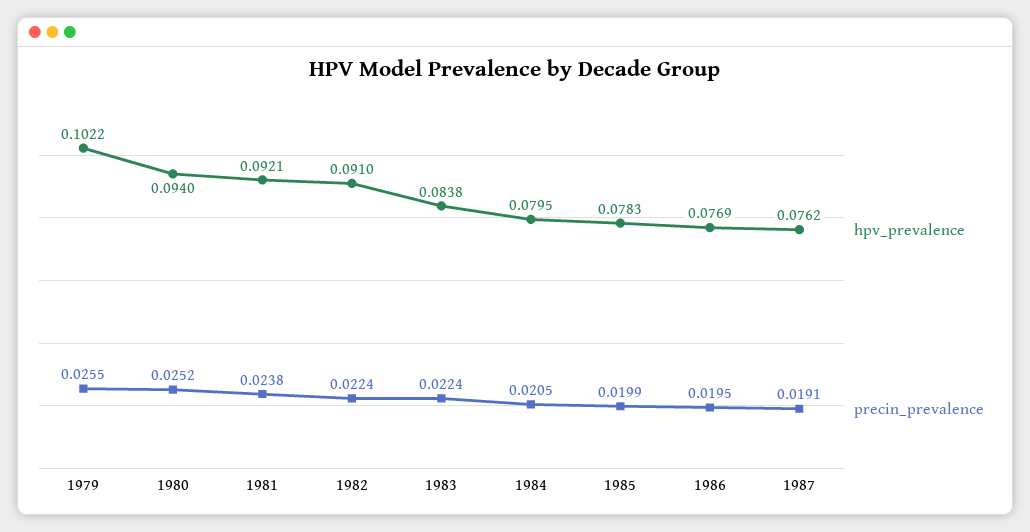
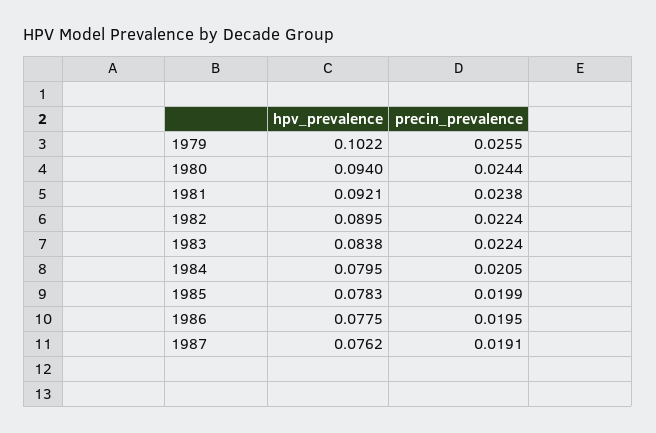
  {
    "hpv_prevalence": {
      "1979": 0.1022,
      "1980": 0.094,
      "1981": 0.0921,
-     "1982": 0.091,
+     "1982": 0.0895,
      "1983": 0.0838,
      "1984": 0.0795,
      "1985": 0.0783,
-     "1986": 0.0769,
+     "1986": 0.0775,
      "1987": 0.0762
    },
    "precin_prevalence": {
      "1979": 0.0255,
-     "1980": 0.0252,
+     "1980": 0.0244,
      "1981": 0.0238,
      "1982": 0.0224,
      "1983": 0.0224,
      "1984": 0.0205,
      "1985": 0.0199,
      "1986": 0.0195,
      "1987": 0.0191
    }
  }

